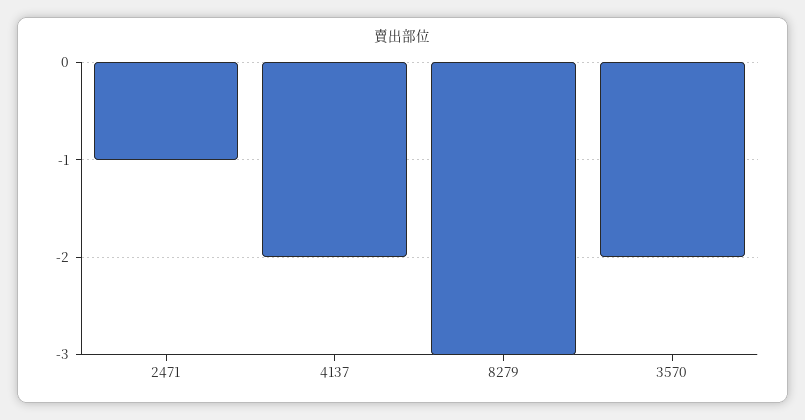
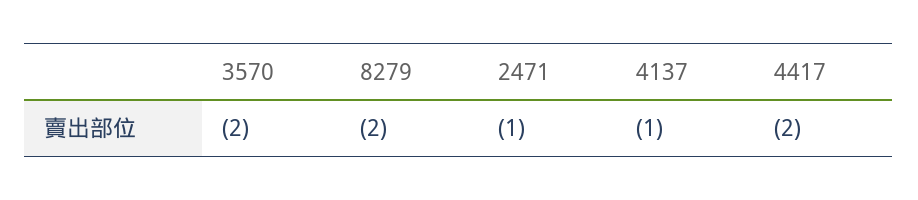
  {
    "2471": -1,
-   "4137": -2,
+   "4137": -1,
-   "8279": -3,
+   "8279": -2,
-   "3570": -2
+   "3570": -2,
+   "4417": -2
  }

